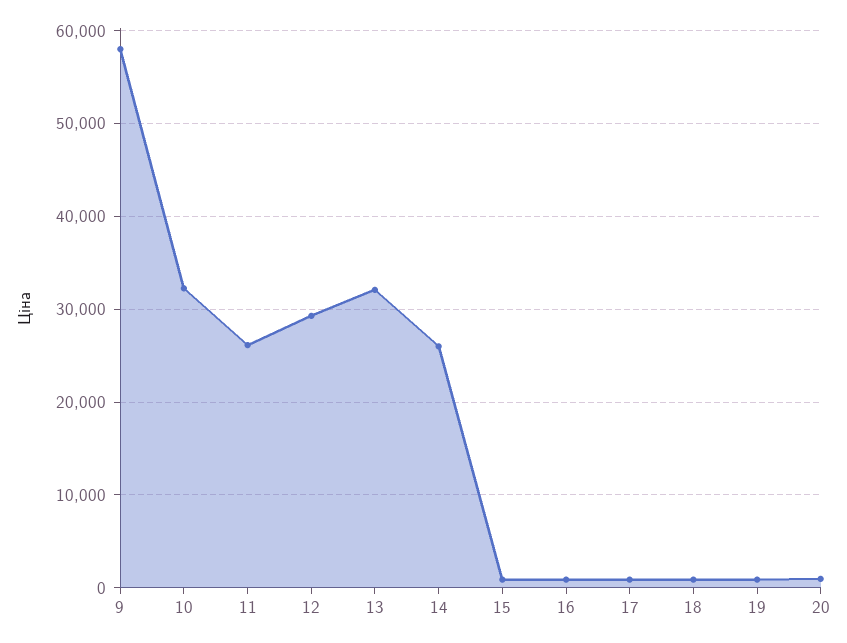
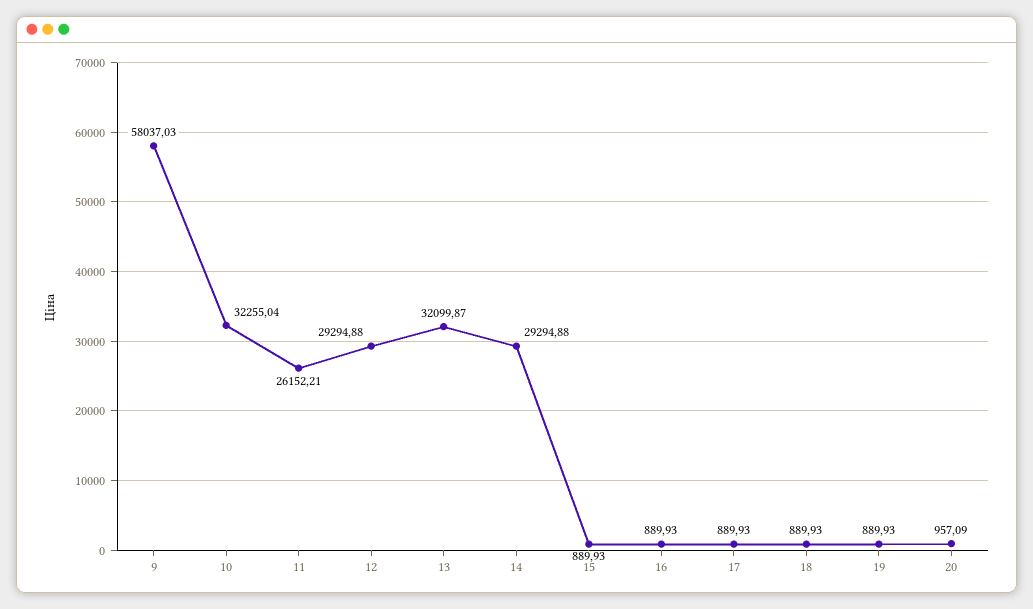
  {
    "9": 58037.03,
    "10": 32255.04,
    "11": 26152.21,
    "12": 29294.88,
    "13": 32099.87,
-   "14": 26000,
+   "14": 29294.88,
    "15": 889.93,
    "16": 889.93,
    "17": 889.93,
    "18": 889.93,
    "19": 889.93,
    "20": 957.09
  }

